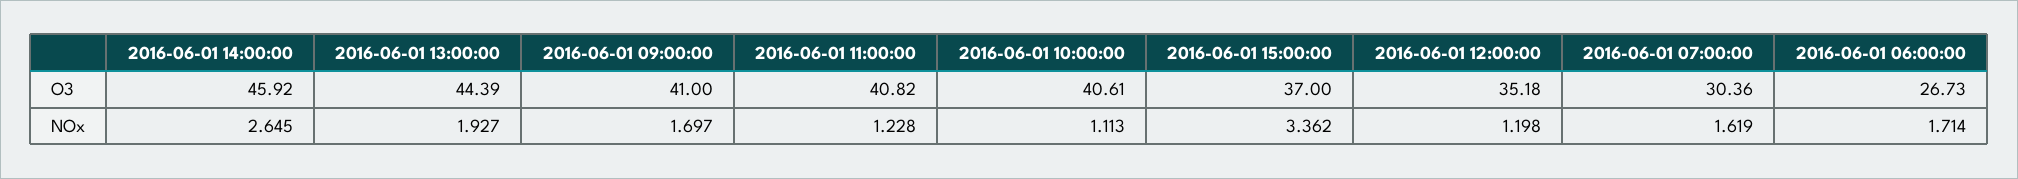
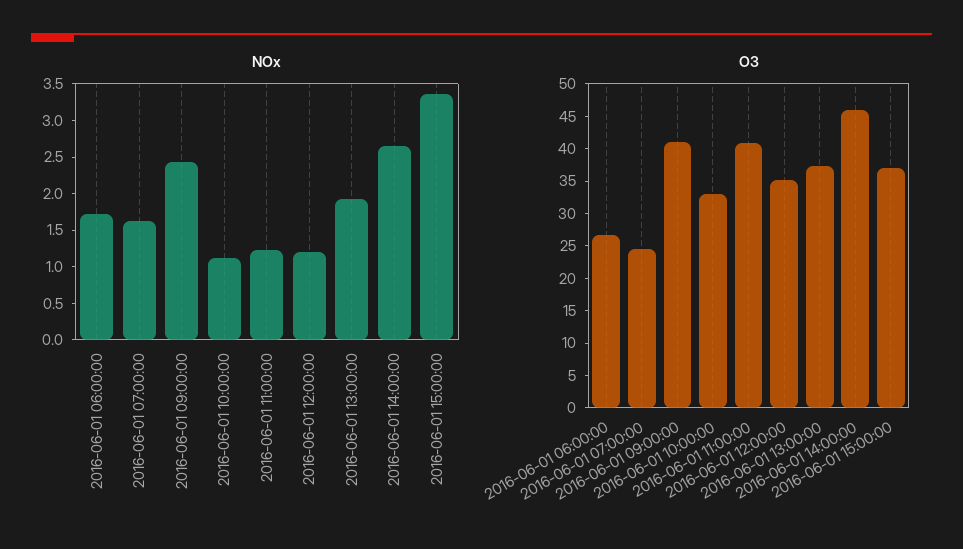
  {
    "O3": {
      "2016-06-01 14:00:00": 45.92,
-     "2016-06-01 13:00:00": 44.39,
+     "2016-06-01 13:00:00": 37.5,
      "2016-06-01 09:00:00": 41,
      "2016-06-01 11:00:00": 40.82,
-     "2016-06-01 10:00:00": 40.61,
+     "2016-06-01 10:00:00": 32.5,
      "2016-06-01 15:00:00": 37,
      "2016-06-01 12:00:00": 35.18,
-     "2016-06-01 07:00:00": 30.36,
+     "2016-06-01 07:00:00": 25,
      "2016-06-01 06:00:00": 26.73
    },
    "NOx": {
      "2016-06-01 14:00:00": 2.645,
      "2016-06-01 13:00:00": 1.927,
-     "2016-06-01 09:00:00": 1.697,
+     "2016-06-01 09:00:00": 2.5,
      "2016-06-01 11:00:00": 1.228,
      "2016-06-01 10:00:00": 1.113,
      "2016-06-01 15:00:00": 3.362,
      "2016-06-01 12:00:00": 1.198,
      "2016-06-01 07:00:00": 1.619,
      "2016-06-01 06:00:00": 1.714
    }
  }

